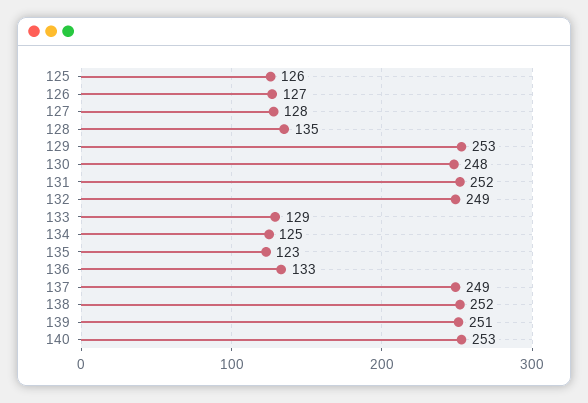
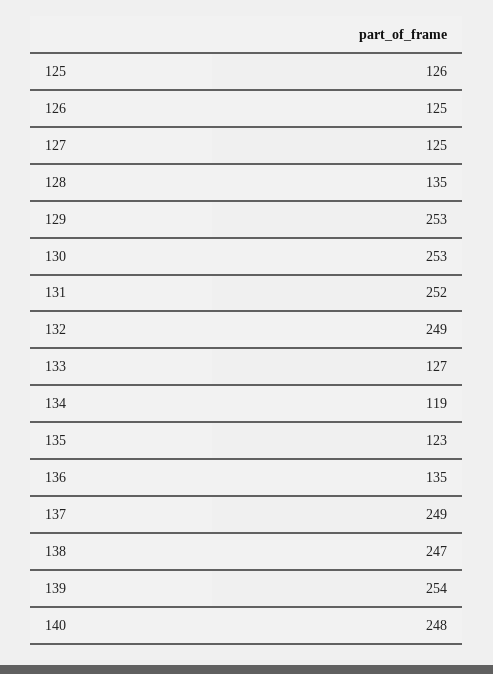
  {
    "125": 126,
-   "126": 127,
+   "126": 125,
-   "127": 128,
+   "127": 125,
    "128": 135,
    "129": 253,
-   "130": 248,
+   "130": 253,
    "131": 252,
    "132": 249,
-   "133": 129,
+   "133": 127,
-   "134": 125,
+   "134": 119,
    "135": 123,
-   "136": 133,
+   "136": 135,
    "137": 249,
-   "138": 252,
+   "138": 247,
-   "139": 251,
+   "139": 254,
-   "140": 253
+   "140": 248
  }

